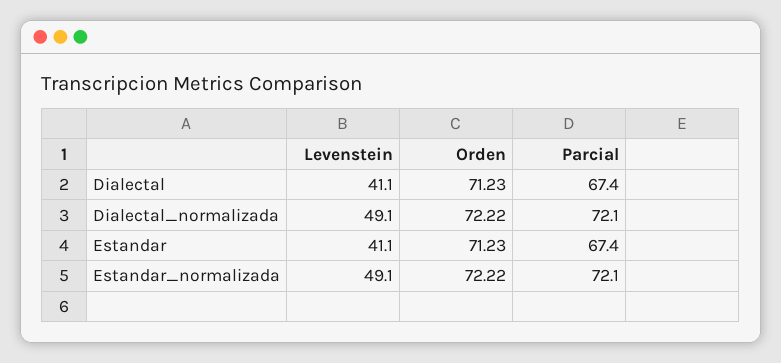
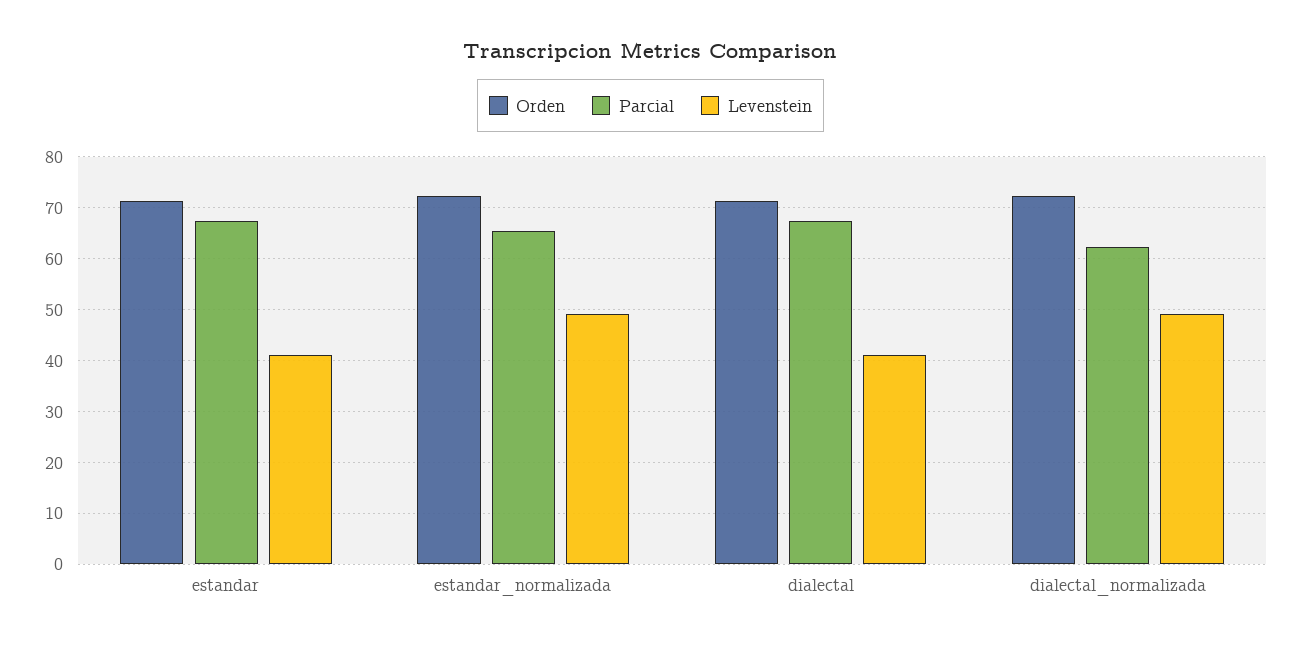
  {
    "Levenstein": {
      "Dialectal": 41.1,
      "Dialectal_normalizada": 49.1,
      "Estandar": 41.1,
      "Estandar_normalizada": 49.1
    },
    "Orden": {
      "Dialectal": 71.23,
      "Dialectal_normalizada": 72.22,
      "Estandar": 71.23,
      "Estandar_normalizada": 72.22
    },
    "Parcial": {
      "Dialectal": 67.4,
-     "Dialectal_normalizada": 72.1,
+     "Dialectal_normalizada": 62,
      "Estandar": 67.4,
-     "Estandar_normalizada": 72.1
+     "Estandar_normalizada": 66
    }
  }

